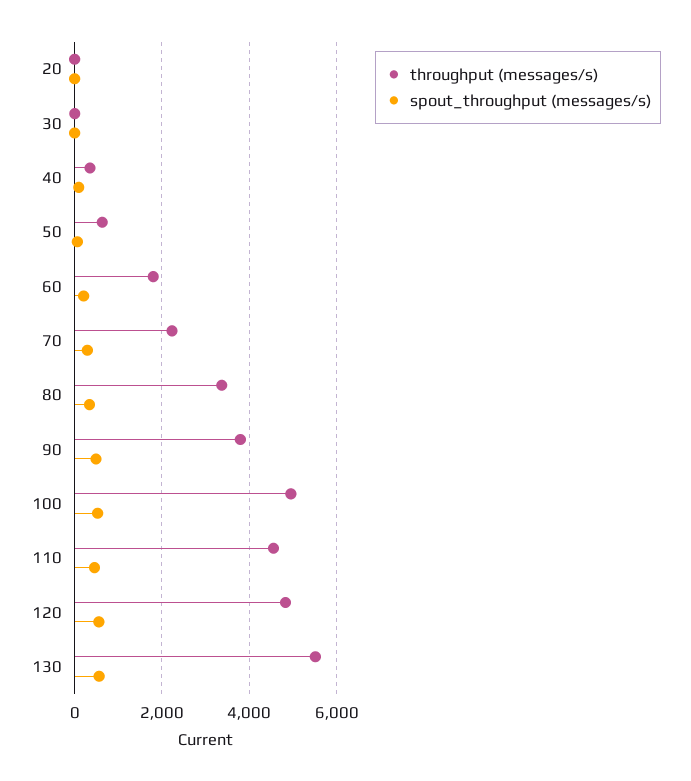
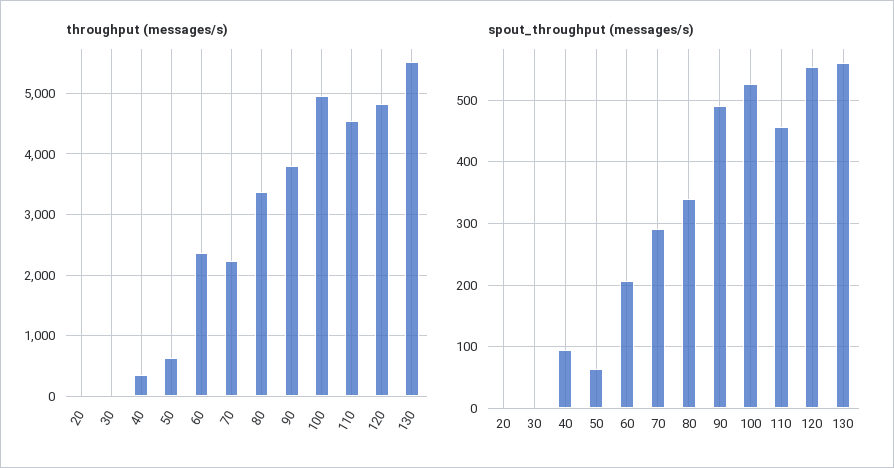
  {
    "throughput (messages/s)": {
      "20": 0,
      "30": 0,
      "40": 400,
      "50": 600,
-     "60": 1800,
+     "60": 2400,
      "70": 2200,
      "80": 3400,
      "90": 3800,
      "100": 5000,
      "110": 4600,
      "120": 4800,
      "130": 5500
    },
    "spout_throughput (messages/s)": {
      "20": 0,
      "30": 0,
      "40": 100,
      "50": 60,
      "60": 210,
      "70": 290,
      "80": 340,
      "90": 490,
      "100": 530,
      "110": 460,
      "120": 550,
      "130": 560
    }
  }

